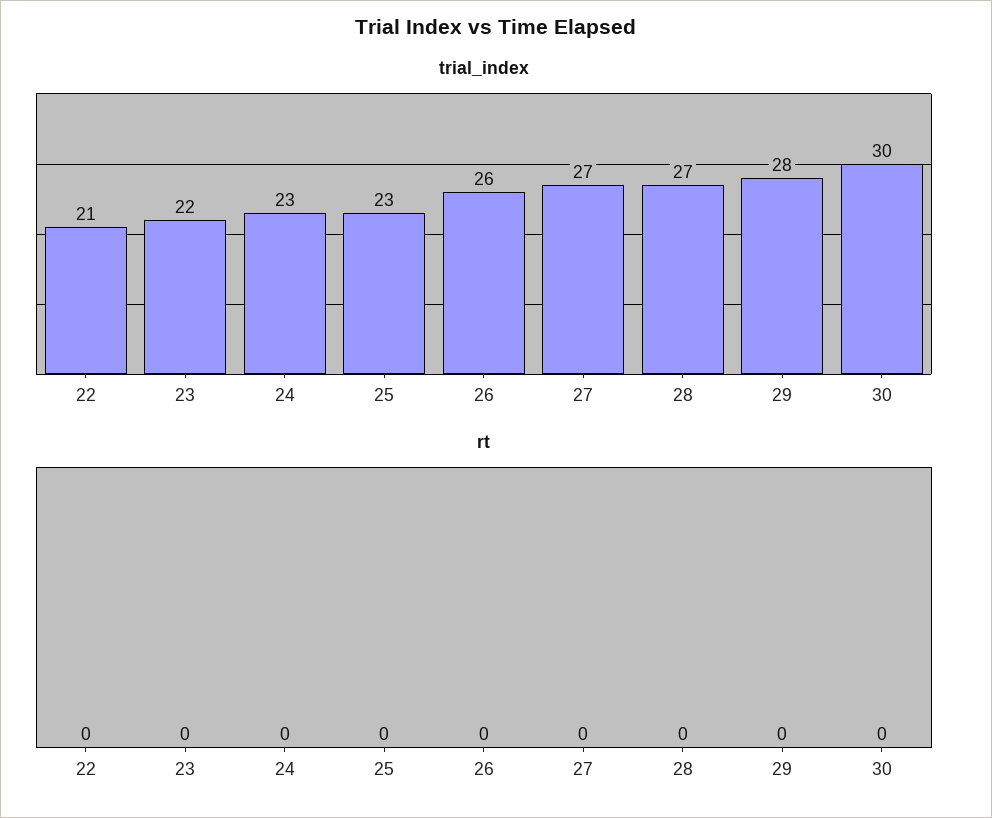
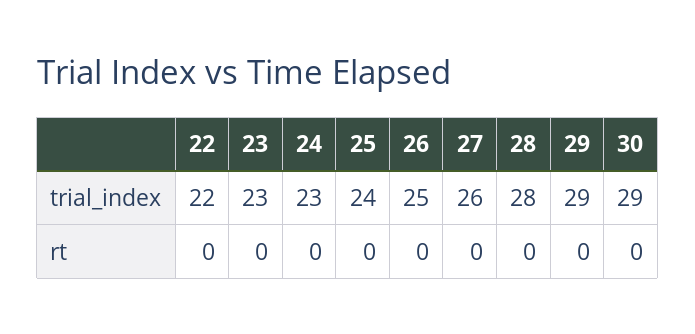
  {
    "trial_index": {
-     "22": 21,
+     "22": 22,
-     "23": 22,
+     "23": 23,
      "24": 23,
-     "25": 23,
+     "25": 24,
-     "26": 26,
+     "26": 25,
-     "27": 27,
+     "27": 26,
-     "28": 27,
+     "28": 28,
-     "29": 28,
+     "29": 29,
-     "30": 30
+     "30": 29
    },
    "rt": {
      "22": 0,
      "23": 0,
      "24": 0,
      "25": 0,
      "26": 0,
      "27": 0,
      "28": 0,
      "29": 0,
      "30": 0
    }
  }

